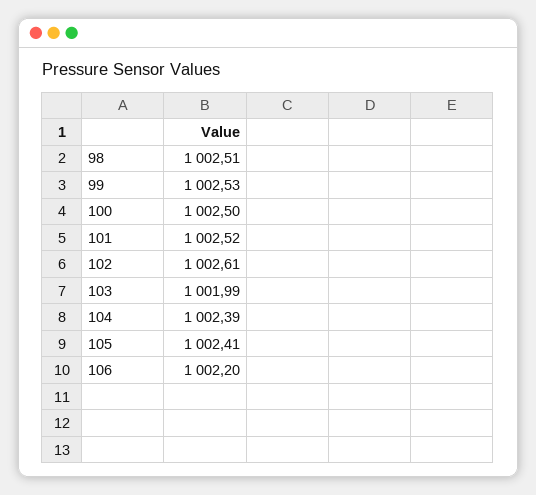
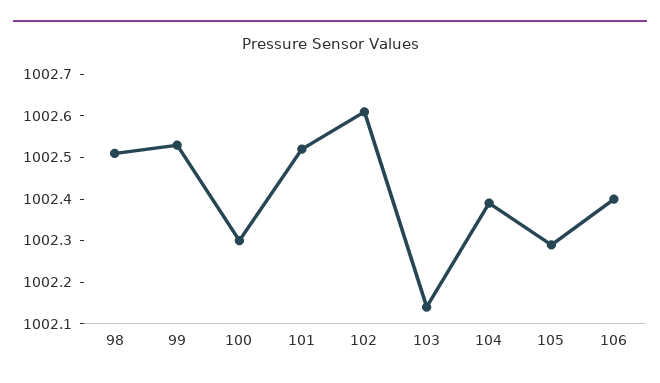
  {
    "98": 1002.51,
    "99": 1002.53,
-   "100": 1002.5,
+   "100": 1002.3,
    "101": 1002.52,
    "102": 1002.61,
-   "103": 1001.99,
+   "103": 1002.15,
    "104": 1002.39,
-   "105": 1002.41,
+   "105": 1002.3,
-   "106": 1002.2
+   "106": 1002.4
  }

